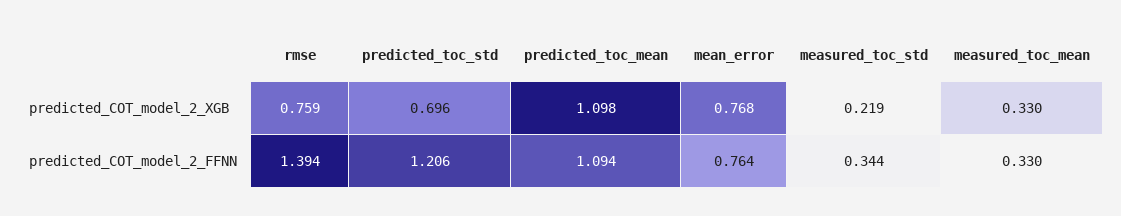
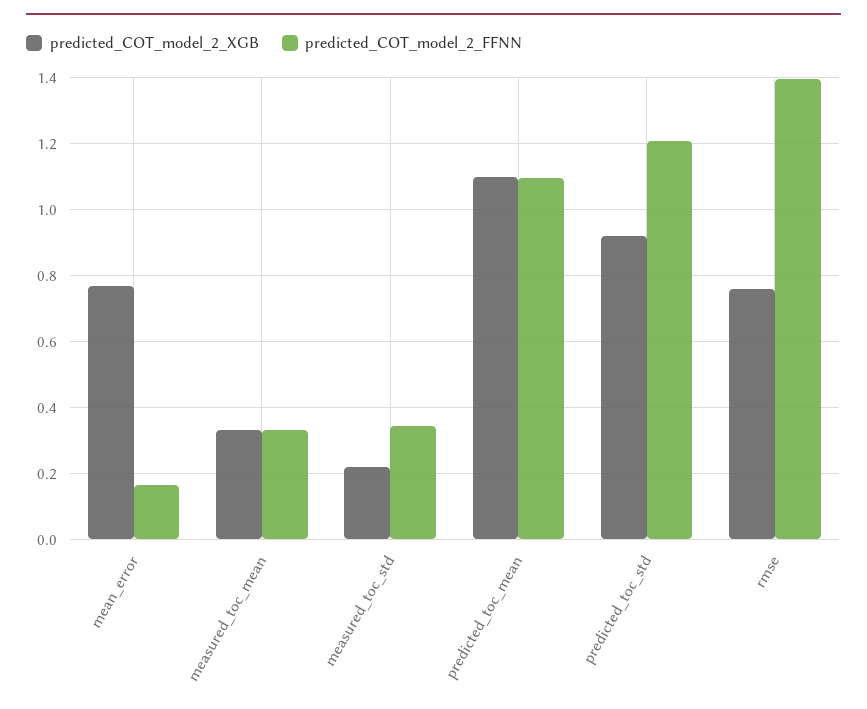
  {
    "predicted_COT_model_2_XGB": {
      "rmse": 0.759,
-     "predicted_toc_std": 0.696,
+     "predicted_toc_std": 0.92,
      "predicted_toc_mean": 1.098,
      "mean_error": 0.768,
      "measured_toc_std": 0.219,
      "measured_toc_mean": 0.33
    },
    "predicted_COT_model_2_FFNN": {
      "rmse": 1.394,
      "predicted_toc_std": 1.206,
      "predicted_toc_mean": 1.094,
-     "mean_error": 0.764,
+     "mean_error": 0.16,
      "measured_toc_std": 0.344,
      "measured_toc_mean": 0.33
    }
  }

